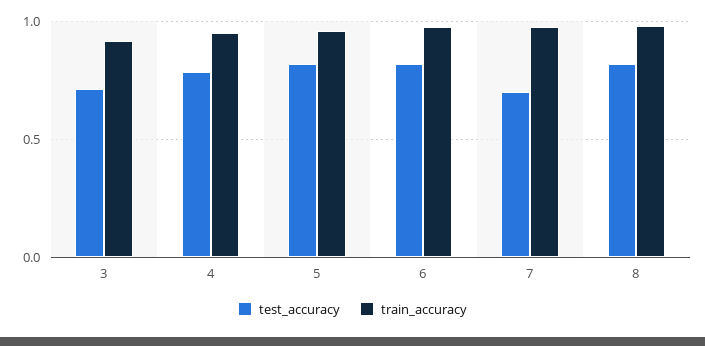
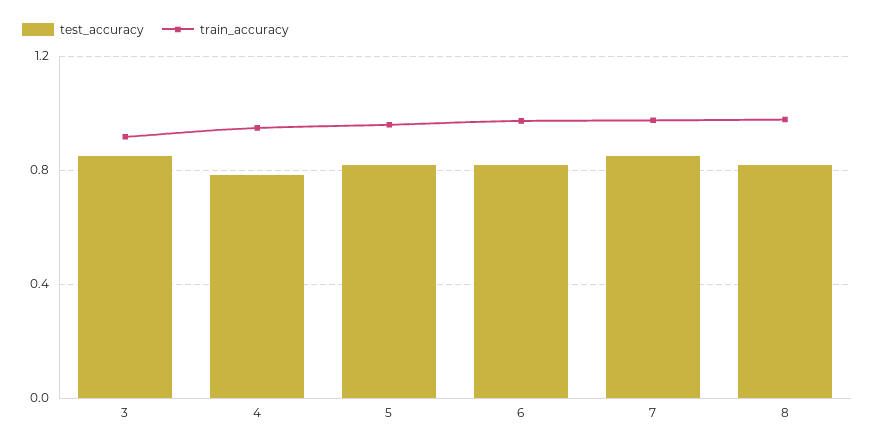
  {
    "test_accuracy": {
-     "3": 0.7,
+     "3": 0.85,
      "4": 0.8,
      "5": 0.8,
      "6": 0.8,
-     "7": 0.7,
+     "7": 0.85,
      "8": 0.8
    },
    "train_accuracy": {
      "3": 0.9,
      "4": 0.95,
      "5": 0.95,
      "6": 0.95,
      "7": 1,
      "8": 1
    }
  }

